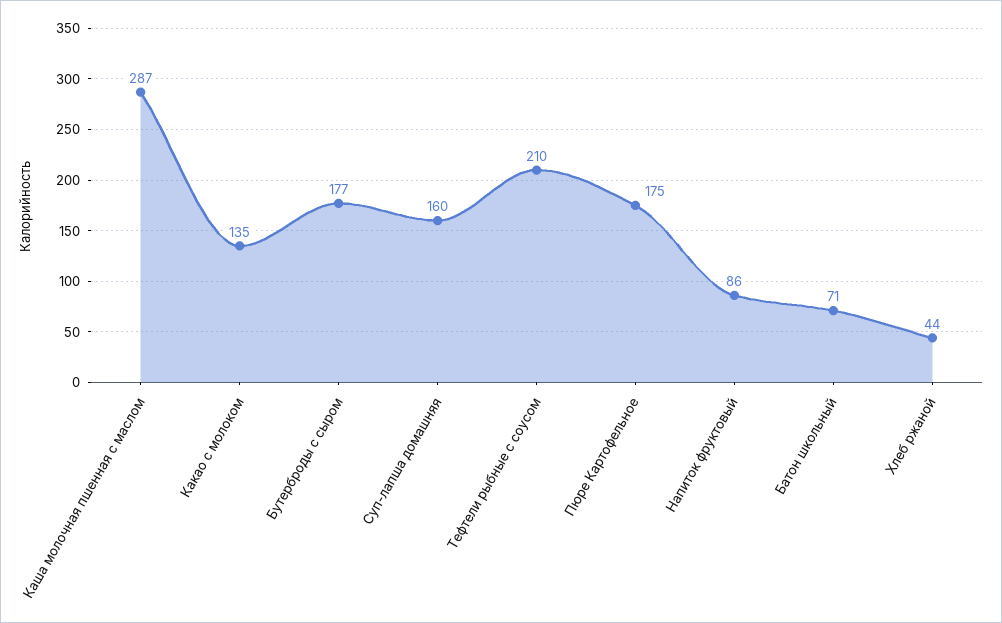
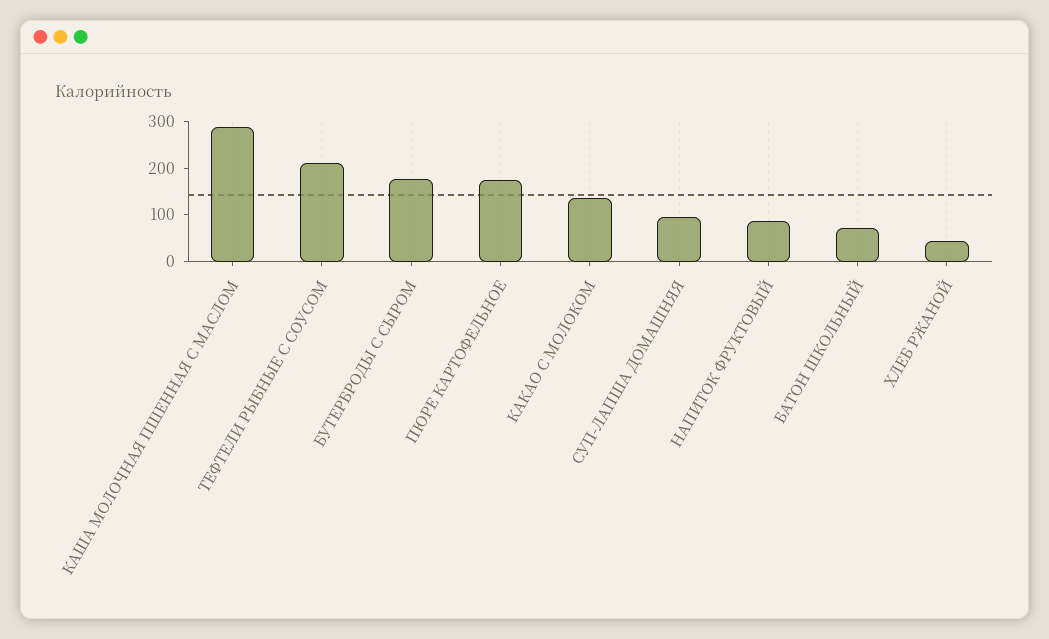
  {
    "Каша молочная пшенная с маслом": 287,
    "Какао с молоком": 135,
    "Бутерброды с сыром": 177,
-   "Суп-лапша домашняя": 160,
+   "Суп-лапша домашняя": 100,
    "Тефтели рыбные с соусом": 210,
    "Пюре Картофельное": 175,
    "Напиток фруктовый": 86,
    "Батон школьный": 71,
    "Хлеб ржаной": 44
  }

